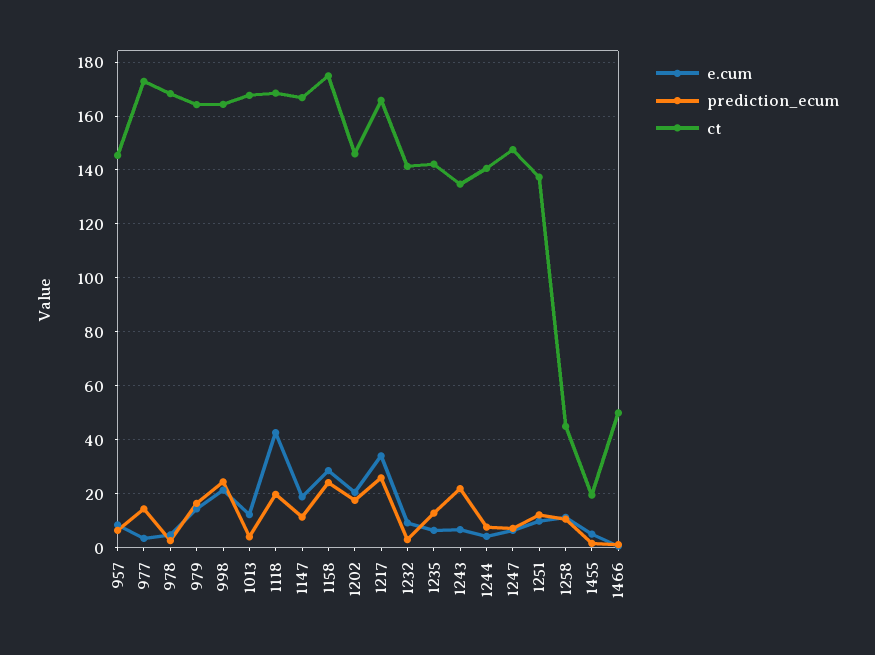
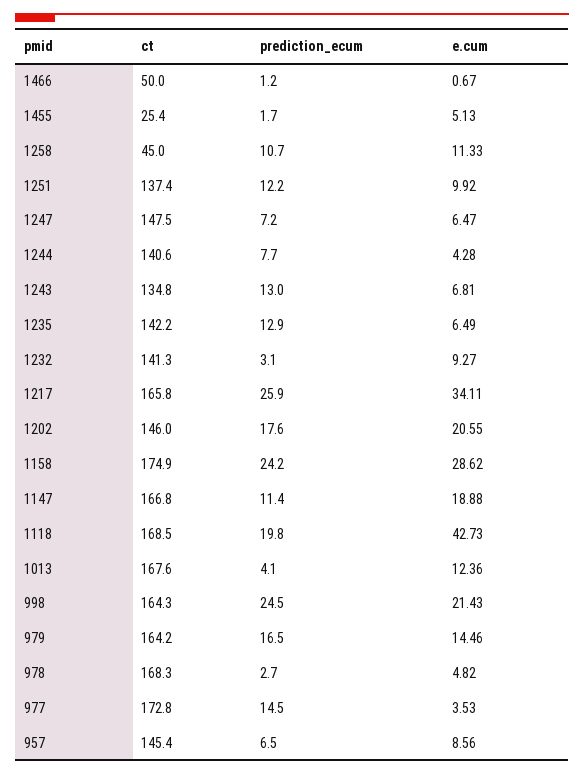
  {
    "e.cum": {
      "957": 8.56,
      "977": 3.53,
      "978": 4.82,
      "979": 14.46,
      "998": 21.43,
      "1013": 12.36,
      "1118": 42.73,
      "1147": 18.88,
      "1158": 28.62,
      "1202": 20.55,
      "1217": 34.11,
      "1232": 9.27,
      "1235": 6.49,
      "1243": 6.81,
      "1244": 4.28,
      "1247": 6.47,
      "1251": 9.92,
      "1258": 11.33,
      "1455": 5.13,
      "1466": 0.67
    },
    "prediction_ecum": {
      "957": 6.5,
      "977": 14.5,
      "978": 2.7,
      "979": 16.5,
      "998": 24.5,
      "1013": 4.1,
      "1118": 19.8,
      "1147": 11.4,
      "1158": 24.2,
      "1202": 17.6,
      "1217": 25.9,
      "1232": 3.1,
      "1235": 12.9,
-     "1243": 22.5,
+     "1243": 13,
      "1244": 7.7,
      "1247": 7.2,
      "1251": 12.2,
      "1258": 10.7,
      "1455": 1.7,
      "1466": 1.2
    },
    "ct": {
      "957": 145.4,
      "977": 172.8,
      "978": 168.3,
      "979": 164.2,
      "998": 164.3,
      "1013": 167.6,
      "1118": 168.5,
      "1147": 166.8,
      "1158": 174.9,
      "1202": 146,
      "1217": 165.8,
      "1232": 141.3,
      "1235": 142.2,
      "1243": 134.8,
      "1244": 140.6,
      "1247": 147.5,
      "1251": 137.4,
      "1258": 45,
-     "1455": 20,
+     "1455": 25.4,
      "1466": 50
    }
  }

